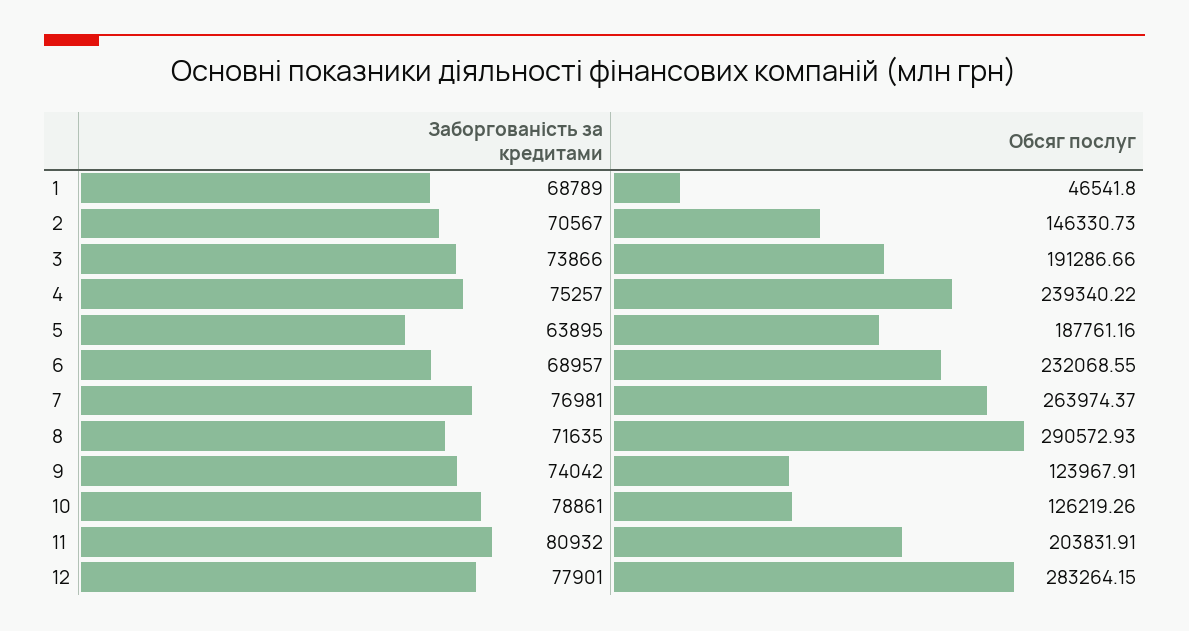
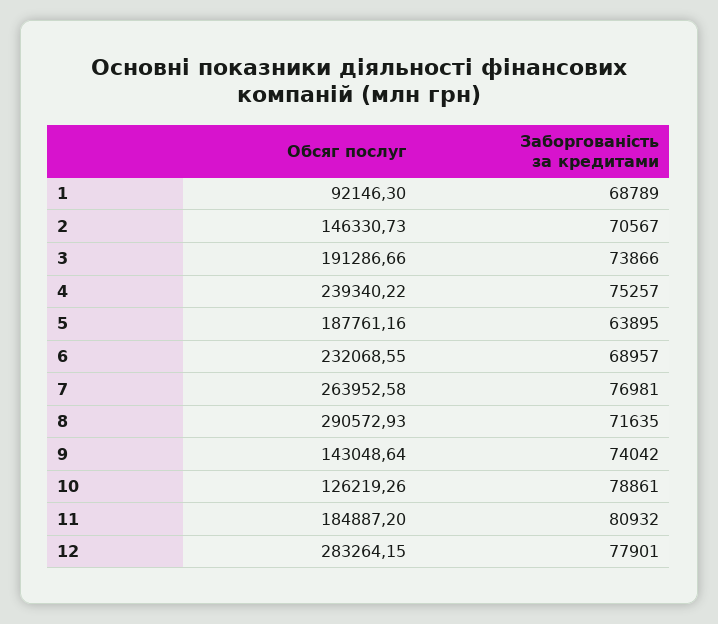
  {
    "Заборгованість за кредитами": {
      "1": 68789,
      "2": 70567,
      "3": 73866,
      "4": 75257,
      "5": 63895,
      "6": 68957,
      "7": 76981,
      "8": 71635,
      "9": 74042,
      "10": 78861,
      "11": 80932,
      "12": 77901
    },
    "Обсяг послуг": {
-     "1": 46541.8,
+     "1": 92146.3,
      "2": 146330.73,
      "3": 191286.66,
      "4": 239340.22,
      "5": 187761.16,
      "6": 232068.55,
-     "7": 263974.37,
+     "7": 263952.58,
      "8": 290572.93,
-     "9": 123967.91,
+     "9": 143048.64,
      "10": 126219.26,
-     "11": 203831.91,
+     "11": 184887.2,
      "12": 283264.15
    }
  }

